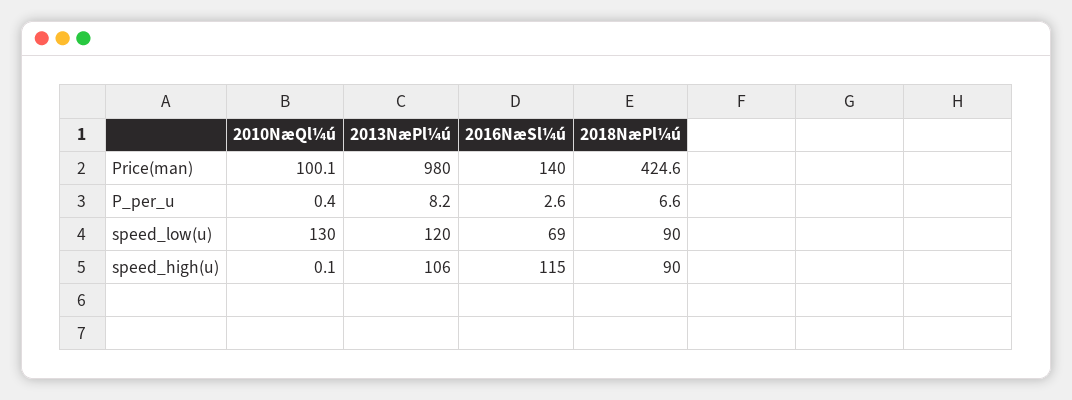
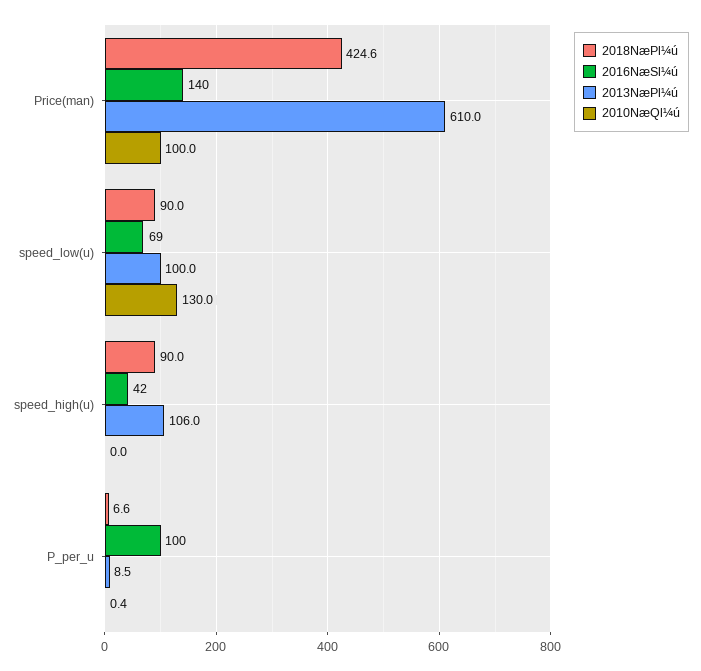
  {
    "2010NæQl¼ú": {
-     "Price(man)": 100.1,
+     "Price(man)": 100,
      "P_per_u": 0.4,
      "speed_low(u)": 130,
-     "speed_high(u)": 0.1
+     "speed_high(u)": 0
    },
    "2013NæPl¼ú": {
-     "Price(man)": 980,
+     "Price(man)": 610,
-     "P_per_u": 8.2,
+     "P_per_u": 8.5,
-     "speed_low(u)": 120,
+     "speed_low(u)": 100,
      "speed_high(u)": 106
    },
    "2016NæSl¼ú": {
      "Price(man)": 140,
-     "P_per_u": 2.6,
+     "P_per_u": 100,
      "speed_low(u)": 69,
-     "speed_high(u)": 115
+     "speed_high(u)": 42
    },
    "2018NæPl¼ú": {
      "Price(man)": 424.6,
      "P_per_u": 6.6,
      "speed_low(u)": 90,
      "speed_high(u)": 90
    }
  }

